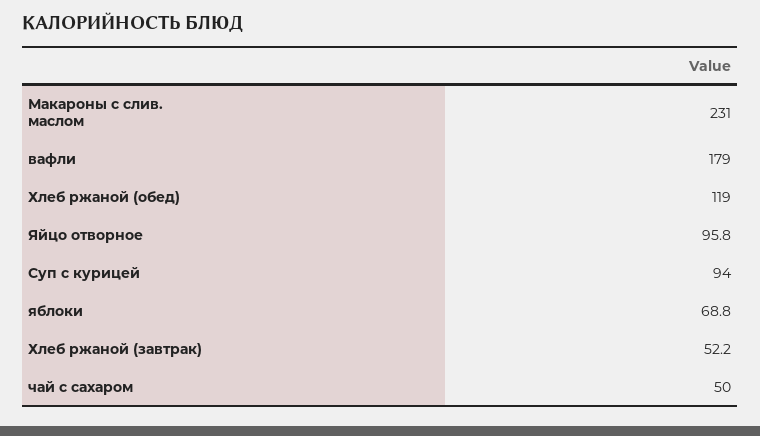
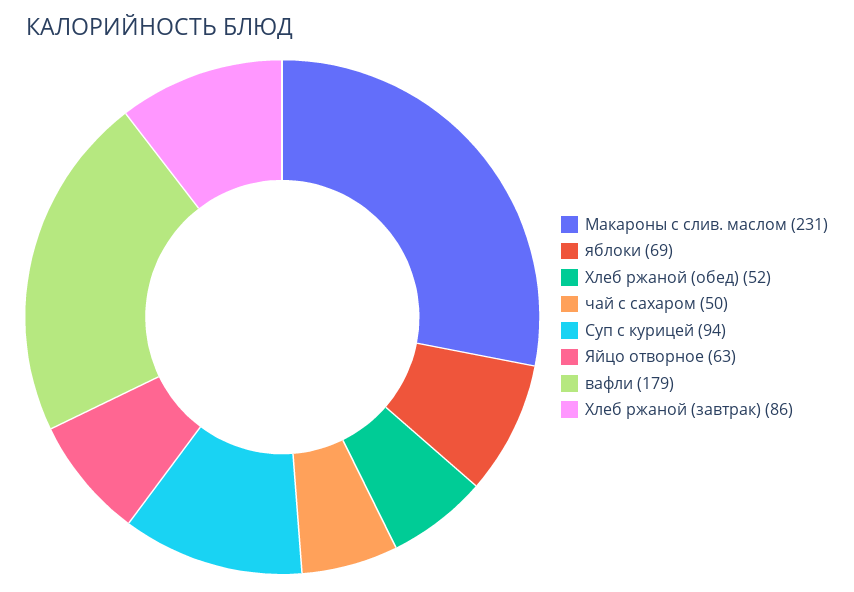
  {
    "Макароны с слив. маслом": 231,
    "вафли": 179,
-   "Хлеб ржаной (обед)": 119,
+   "Хлеб ржаной (обед)": 52,
-   "Яйцо отворное": 95.8,
+   "Яйцо отворное": 63,
    "Суп с курицей": 94,
    "яблоки": 68.8,
-   "Хлеб ржаной (завтрак)": 52.2,
+   "Хлеб ржаной (завтрак)": 86,
    "чай с сахаром": 50
  }

